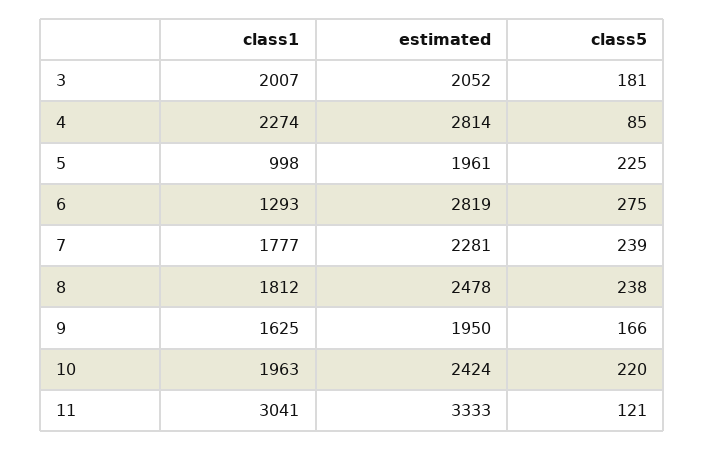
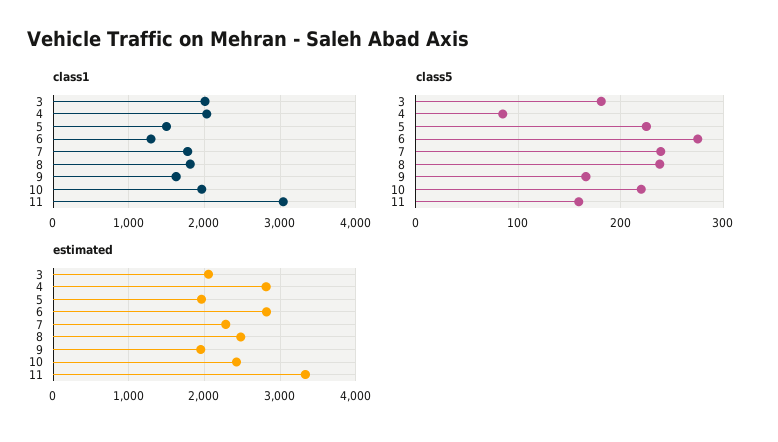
  {
    "class1": {
      "3": 2007,
-     "4": 2274,
+     "4": 2000,
-     "5": 998,
+     "5": 1500,
      "6": 1293,
      "7": 1777,
      "8": 1812,
      "9": 1625,
      "10": 1963,
      "11": 3041
    },
    "estimated": {
      "3": 2052,
      "4": 2814,
      "5": 1961,
      "6": 2819,
      "7": 2281,
      "8": 2478,
      "9": 1950,
      "10": 2424,
      "11": 3333
    },
    "class5": {
      "3": 181,
      "4": 85,
      "5": 225,
      "6": 275,
      "7": 239,
      "8": 238,
      "9": 166,
      "10": 220,
-     "11": 121
+     "11": 160
    }
  }

